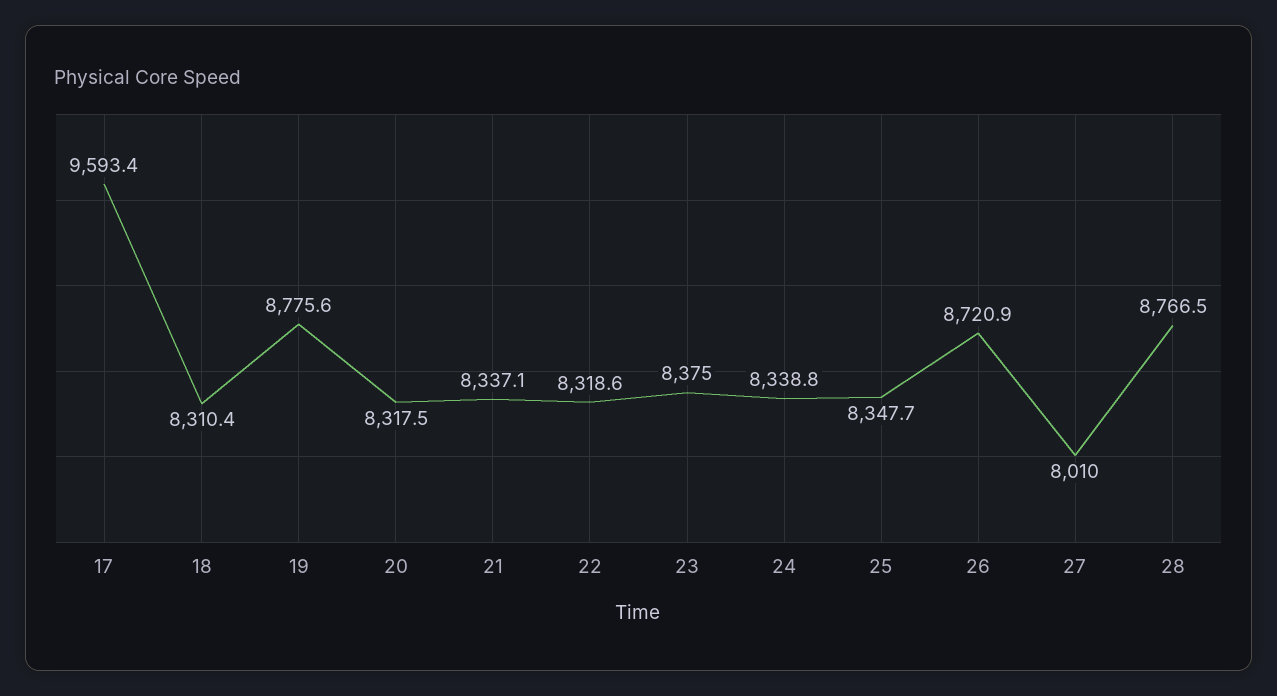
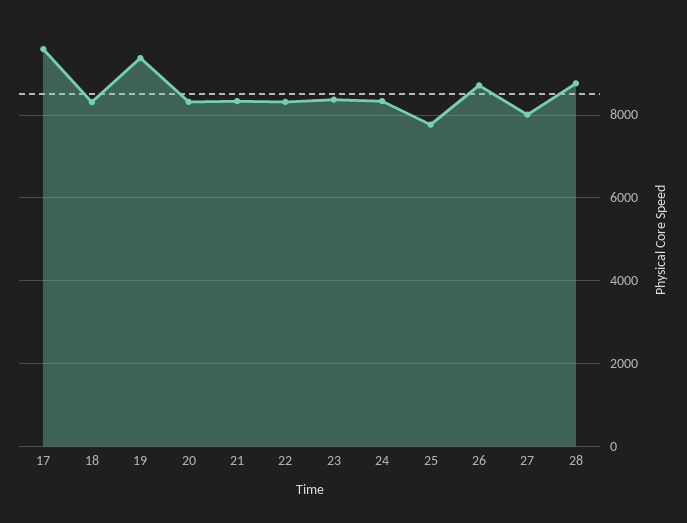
  {
    "17": 9593.4,
    "18": 8310.4,
-   "19": 8775.6,
+   "19": 9400,
    "20": 8317.5,
    "21": 8337.1,
    "22": 8318.6,
    "23": 8375,
    "24": 8338.8,
-   "25": 8347.7,
+   "25": 7800,
    "26": 8720.9,
    "27": 8010,
    "28": 8766.5
  }

